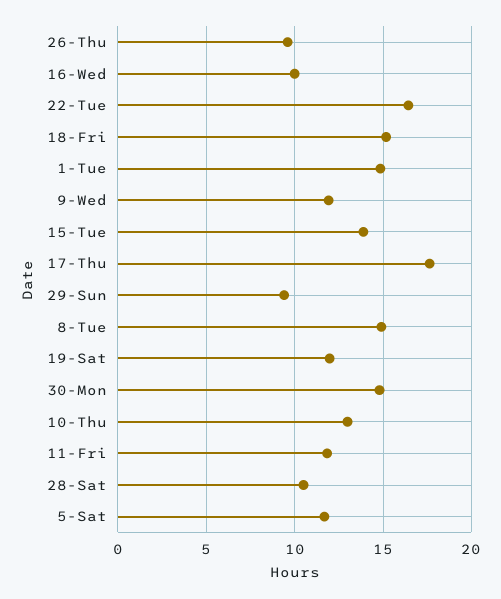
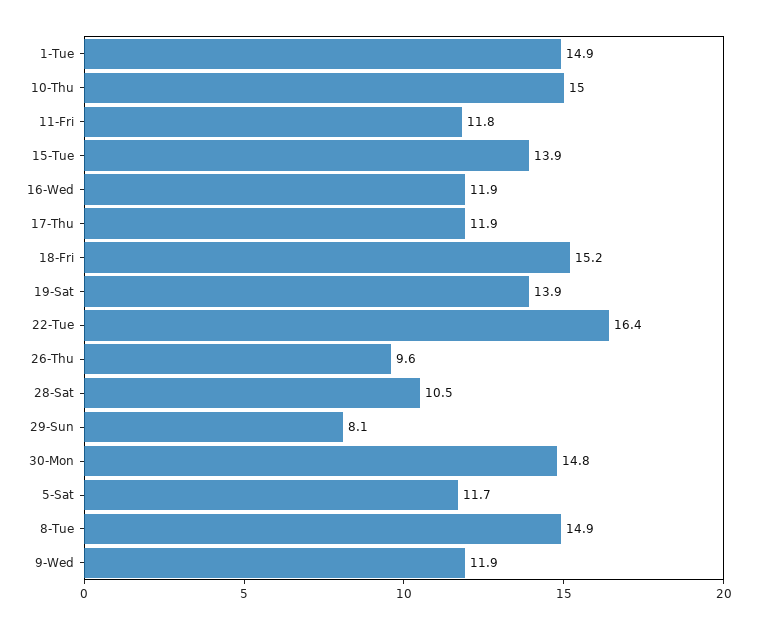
  {
    "26-Thu": 9.6,
-   "16-Wed": 10,
+   "16-Wed": 11.9,
    "22-Tue": 16.4,
    "18-Fri": 15.2,
    "1-Tue": 14.9,
    "9-Wed": 11.9,
    "15-Tue": 13.9,
-   "17-Thu": 17.5,
+   "17-Thu": 11.9,
-   "29-Sun": 9.5,
+   "29-Sun": 8.1,
    "8-Tue": 14.9,
-   "19-Sat": 12,
+   "19-Sat": 13.9,
    "30-Mon": 14.8,
-   "10-Thu": 13,
+   "10-Thu": 15,
    "11-Fri": 11.8,
    "28-Sat": 10.5,
    "5-Sat": 11.7
  }

